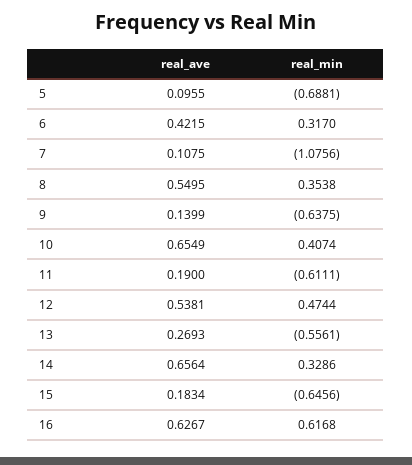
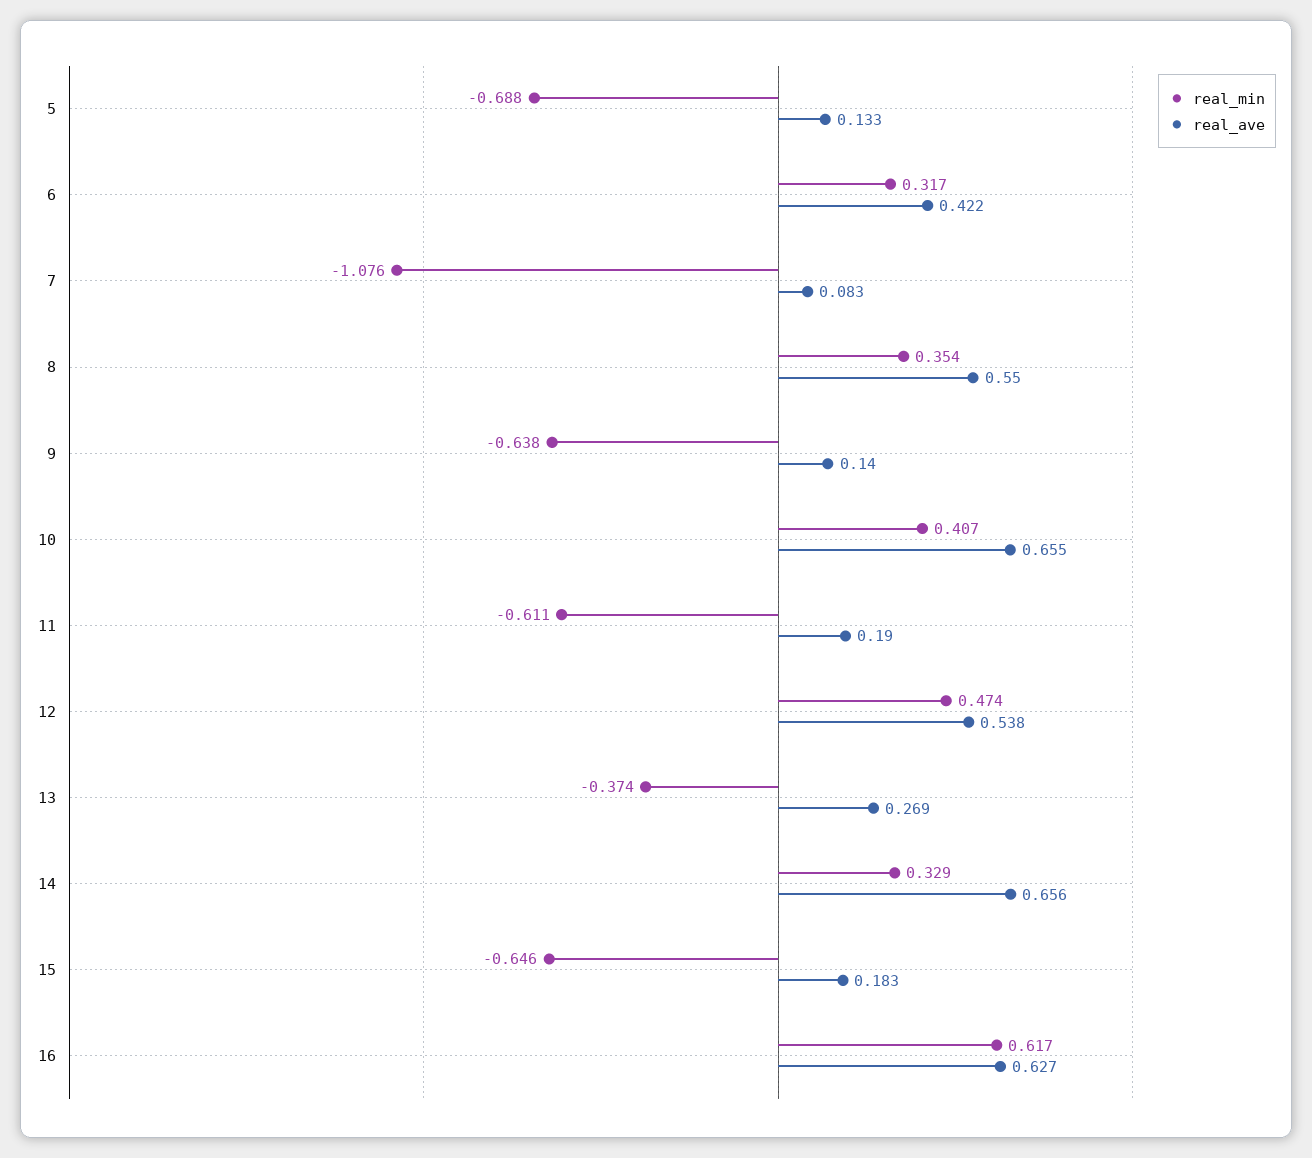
  {
    "real_ave": {
-     "5": 0.0955,
+     "5": 0.133,
      "6": 0.4215,
-     "7": 0.1075,
+     "7": 0.083,
      "8": 0.5495,
      "9": 0.1399,
      "10": 0.6549,
      "11": 0.19,
      "12": 0.5381,
      "13": 0.2693,
      "14": 0.6564,
      "15": 0.1834,
      "16": 0.6267
    },
    "real_min": {
      "5": -0.6881,
      "6": 0.317,
      "7": -1.0756,
      "8": 0.3538,
      "9": -0.6375,
      "10": 0.4074,
      "11": -0.6111,
      "12": 0.4744,
-     "13": -0.5561,
+     "13": -0.374,
      "14": 0.3286,
      "15": -0.6456,
      "16": 0.6168
    }
  }

